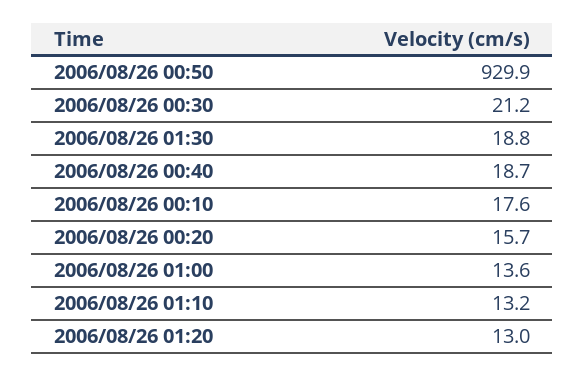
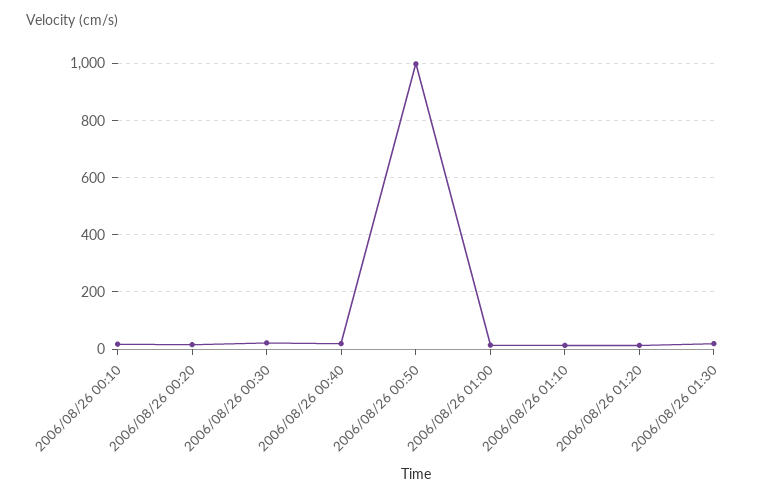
  {
-   "2006/08/26 00:50": 929.9,
+   "2006/08/26 00:50": 1000,
    "2006/08/26 00:30": 21.2,
    "2006/08/26 01:30": 18.8,
    "2006/08/26 00:40": 18.7,
    "2006/08/26 00:10": 17.6,
    "2006/08/26 00:20": 15.7,
    "2006/08/26 01:00": 13.6,
    "2006/08/26 01:10": 13.2,
    "2006/08/26 01:20": 13
  }

